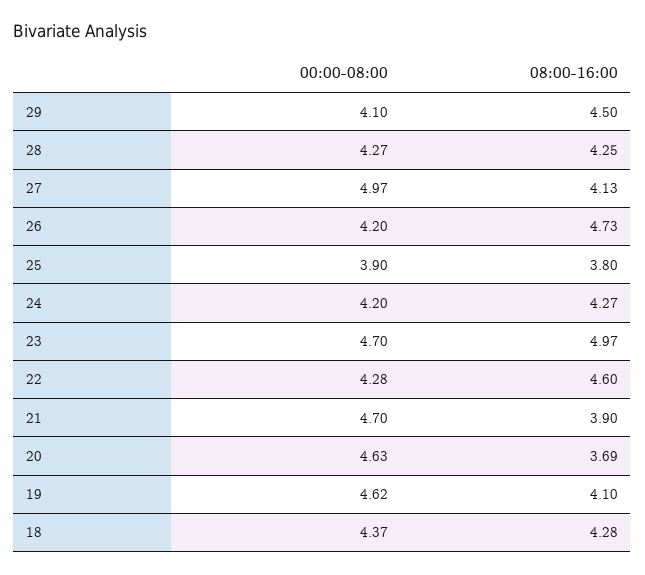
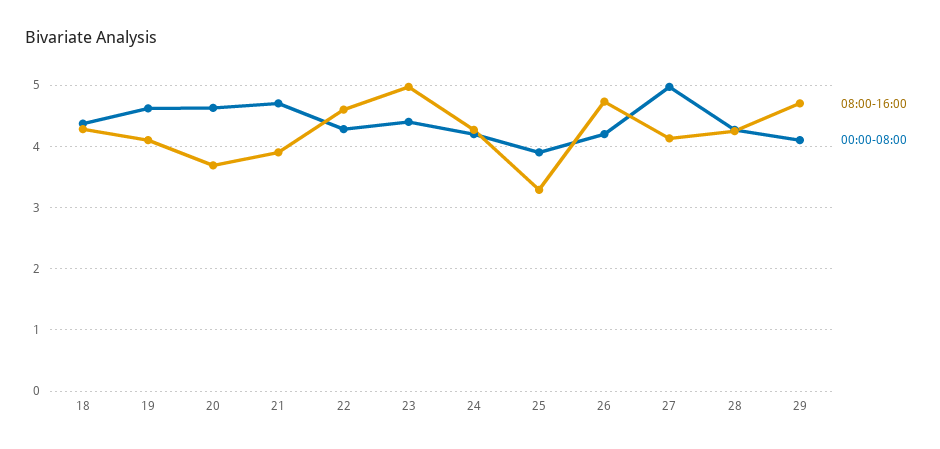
  {
    "00:00-08:00": {
      "29": 4.1,
      "28": 4.27,
      "27": 4.97,
      "26": 4.2,
      "25": 3.9,
      "24": 4.2,
-     "23": 4.7,
+     "23": 4.4,
      "22": 4.28,
      "21": 4.7,
      "20": 4.63,
      "19": 4.62,
      "18": 4.37
    },
    "08:00-16:00": {
-     "29": 4.5,
+     "29": 4.7,
      "28": 4.25,
      "27": 4.13,
      "26": 4.73,
-     "25": 3.8,
+     "25": 3.3,
      "24": 4.27,
      "23": 4.97,
      "22": 4.6,
      "21": 3.9,
      "20": 3.69,
      "19": 4.1,
      "18": 4.28
    }
  }

